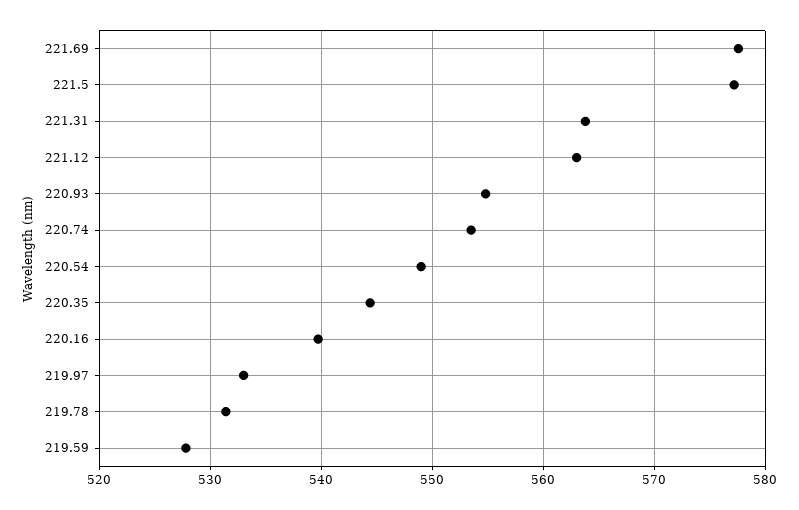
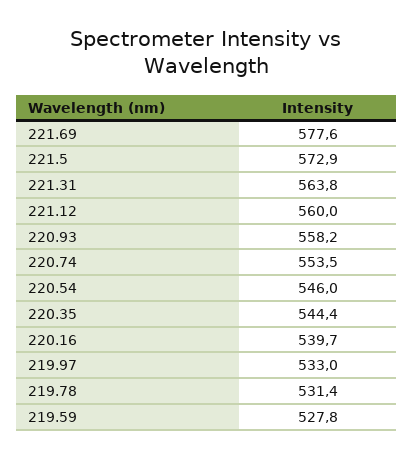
  {
    "221.69": 577.6,
-   "221.5": 577,
+   "221.5": 572.9,
    "221.31": 563.8,
-   "221.12": 563,
+   "221.12": 560,
-   "220.93": 555,
+   "220.93": 558.2,
    "220.74": 553.5,
-   "220.54": 549,
+   "220.54": 546,
    "220.35": 544.4,
    "220.16": 539.7,
    "219.97": 533,
    "219.78": 531.4,
    "219.59": 527.8
  }

